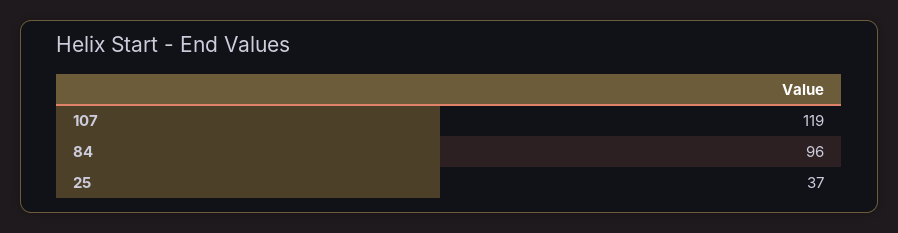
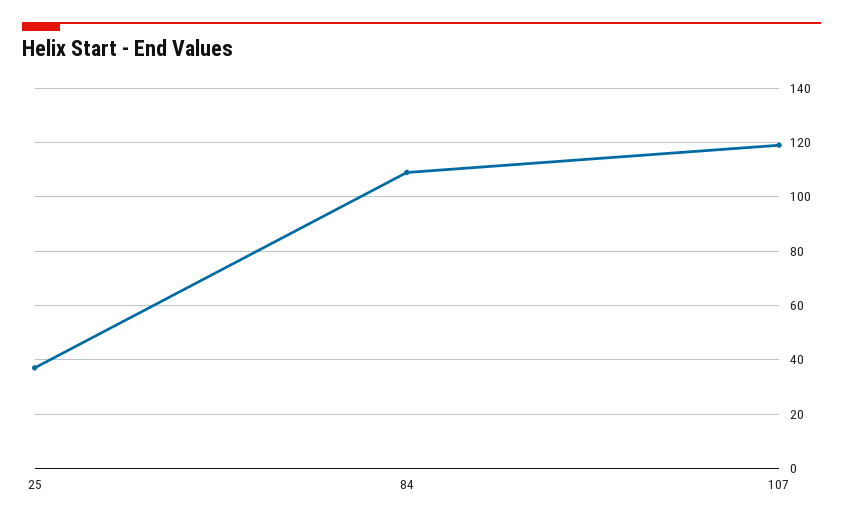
  {
    "107": 119,
-   "84": 96,
+   "84": 110,
    "25": 37
  }

